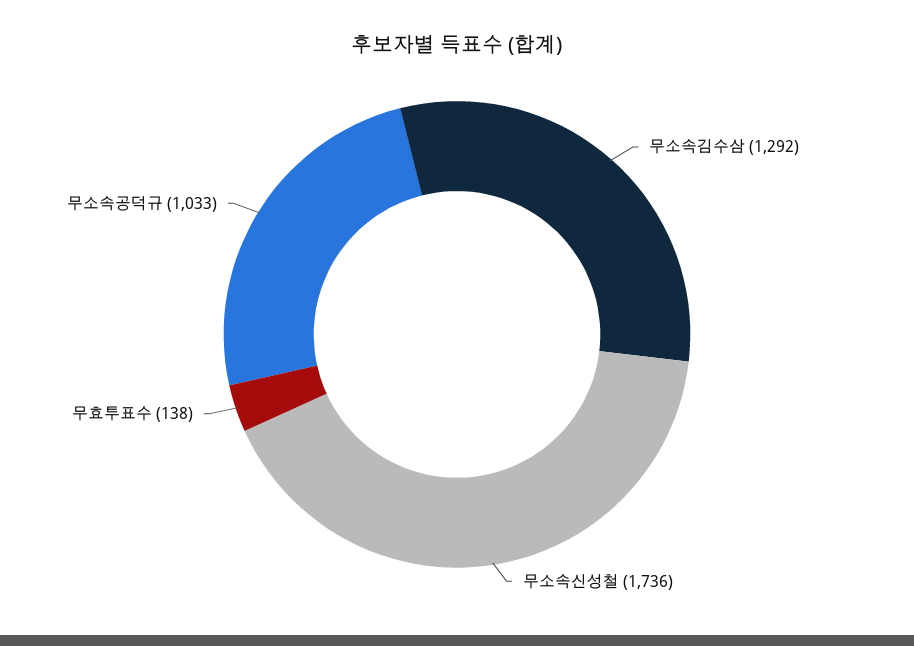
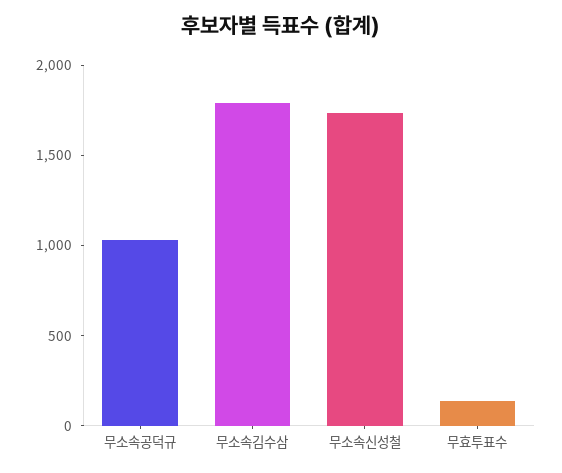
  {
-   "무소속김수삼": 1292,
+   "무소속김수삼": 1800,
    "무소속신성철": 1736,
    "무효투표수": 138,
    "무소속공덕규": 1033
  }

